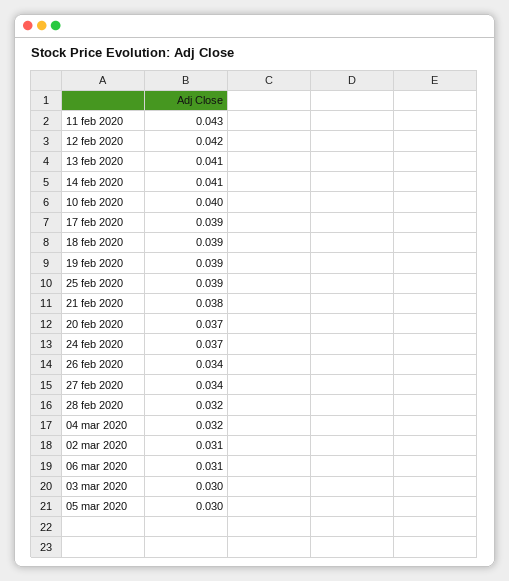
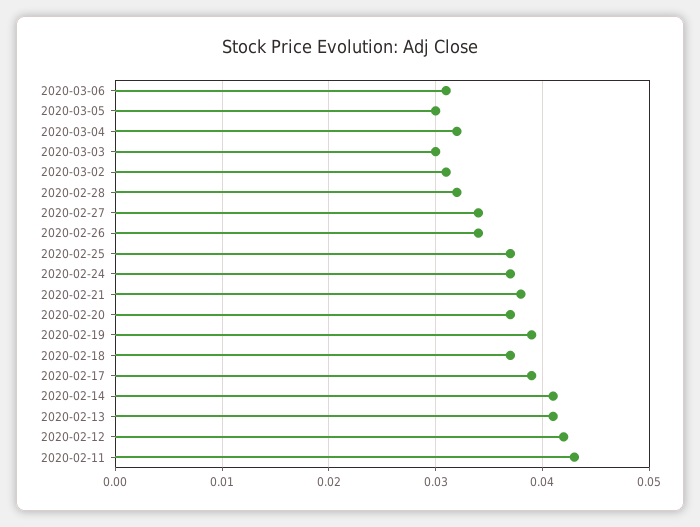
  {
    "11 feb 2020": 0.043,
    "12 feb 2020": 0.042,
    "13 feb 2020": 0.041,
    "14 feb 2020": 0.041,
-   "10 feb 2020": 0.04,
    "17 feb 2020": 0.039,
-   "18 feb 2020": 0.039,
+   "18 feb 2020": 0.037,
    "19 feb 2020": 0.039,
-   "25 feb 2020": 0.039,
+   "25 feb 2020": 0.037,
    "21 feb 2020": 0.038,
    "20 feb 2020": 0.037,
    "24 feb 2020": 0.037,
    "26 feb 2020": 0.034,
    "27 feb 2020": 0.034,
    "28 feb 2020": 0.032,
    "04 mar 2020": 0.032,
    "02 mar 2020": 0.031,
    "06 mar 2020": 0.031,
    "03 mar 2020": 0.03,
    "05 mar 2020": 0.03
  }

